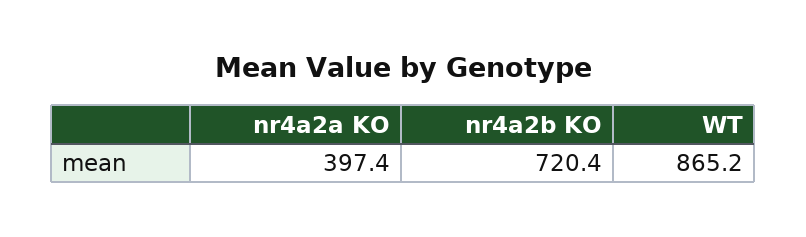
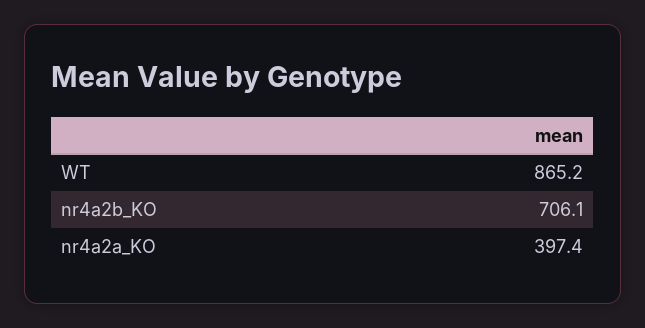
  {
    "nr4a2a KO": 397.4,
-   "nr4a2b KO": 720.4,
+   "nr4a2b KO": 706.1,
    "WT": 865.2
  }

